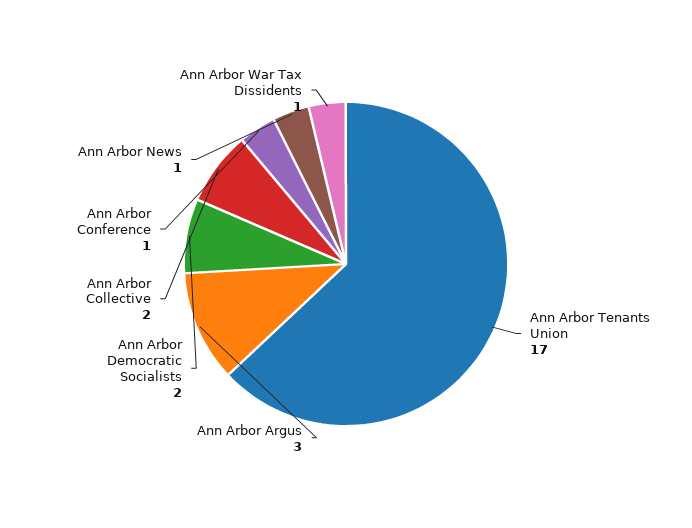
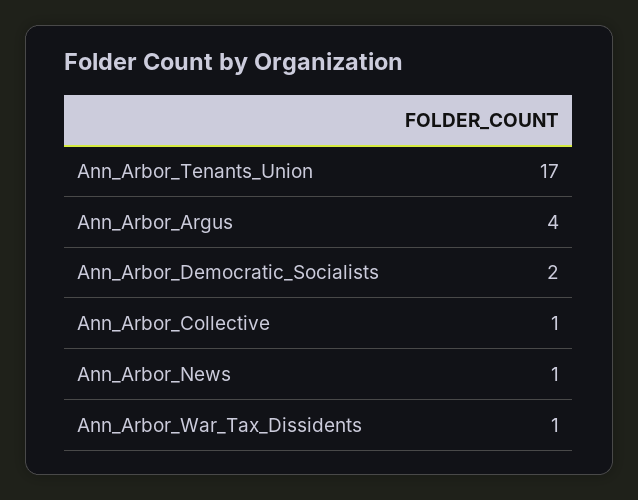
  {
    "Ann Arbor Tenants Union": 17,
-   "Ann Arbor Argus": 3,
+   "Ann Arbor Argus": 4,
    "Ann Arbor Democratic Socialists": 2,
-   "Ann Arbor Collective": 2,
+   "Ann Arbor Collective": 1,
-   "Ann Arbor Conference": 1,
    "Ann Arbor News": 1,
    "Ann Arbor War Tax Dissidents": 1
  }

